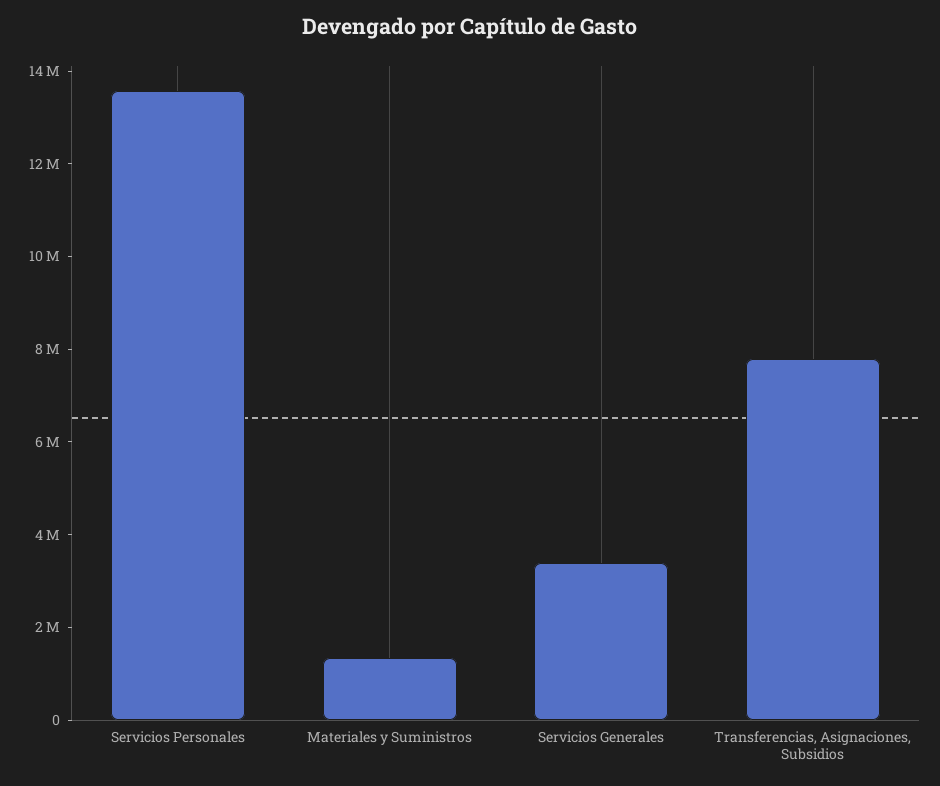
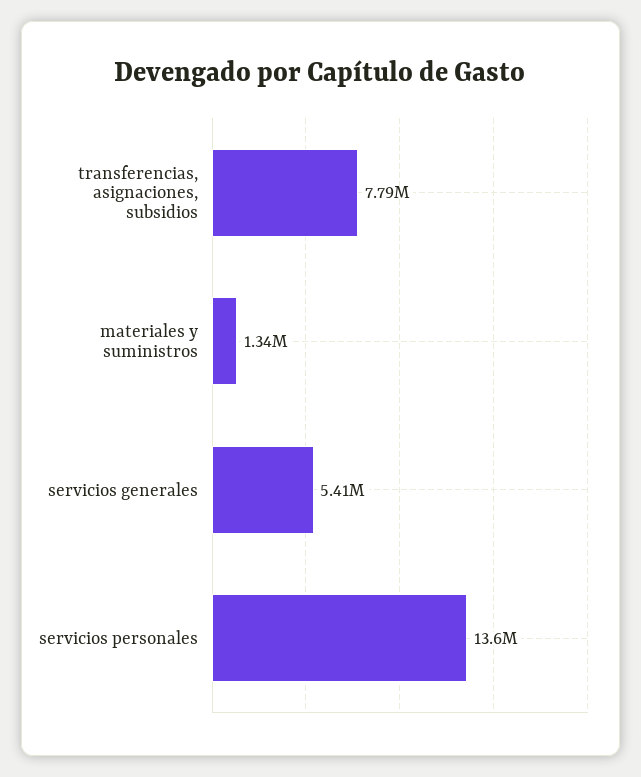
  {
    "Servicios Personales": 13600000,
    "Materiales y Suministros": 1340000,
-   "Servicios Generales": 3500000,
+   "Servicios Generales": 5410000,
    "Transferencias, Asignaciones, Subsidios": 7790000
  }

